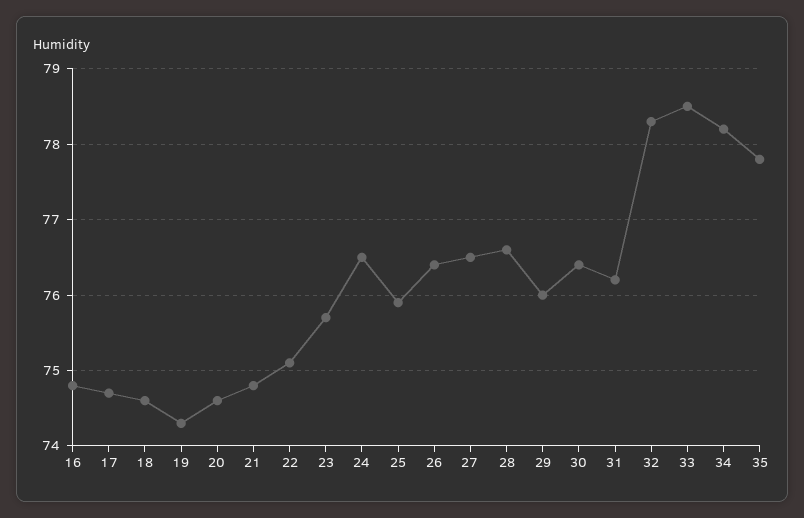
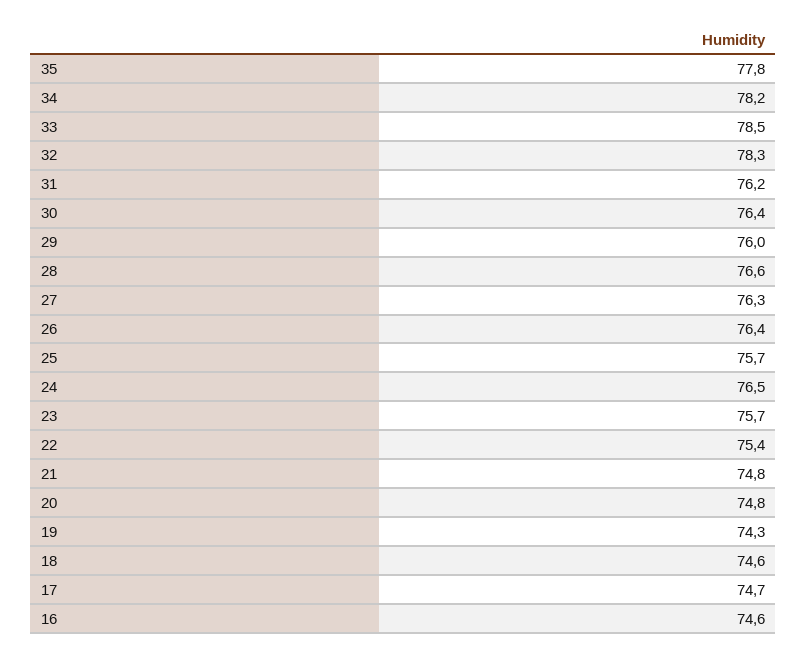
  {
-   "16": 74.8,
+   "16": 74.6,
    "17": 74.7,
    "18": 74.6,
    "19": 74.3,
-   "20": 74.6,
+   "20": 74.8,
    "21": 74.8,
-   "22": 75.1,
+   "22": 75.4,
    "23": 75.7,
    "24": 76.5,
-   "25": 75.9,
+   "25": 75.7,
    "26": 76.4,
-   "27": 76.5,
+   "27": 76.3,
    "28": 76.6,
    "29": 76,
    "30": 76.4,
    "31": 76.2,
    "32": 78.3,
    "33": 78.5,
    "34": 78.2,
    "35": 77.8
  }

